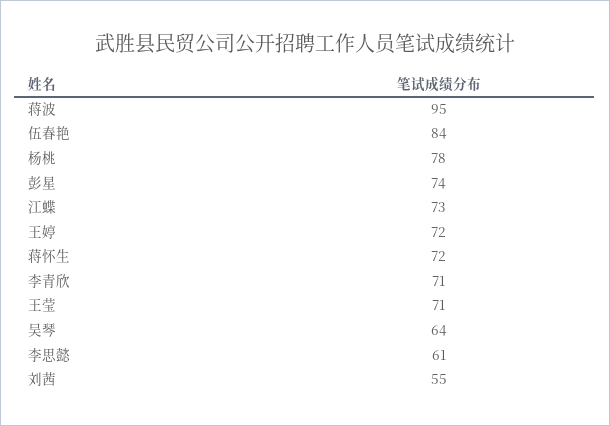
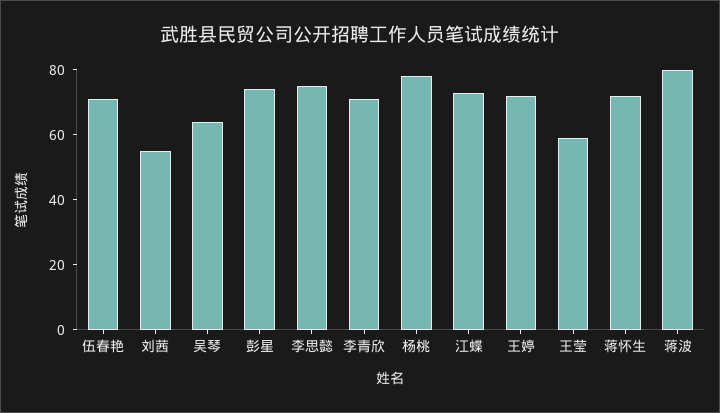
  {
-   "蒋波": 95,
+   "蒋波": 80,
-   "伍春艳": 84,
+   "伍春艳": 70,
    "杨桃": 78,
    "彭星": 74,
    "江蝶": 73,
    "王婷": 72,
    "蒋怀生": 72,
    "李青欣": 71,
-   "王莹": 71,
+   "王莹": 60,
    "吴琴": 64,
-   "李思懿": 61,
+   "李思懿": 75,
    "刘茜": 55
  }

